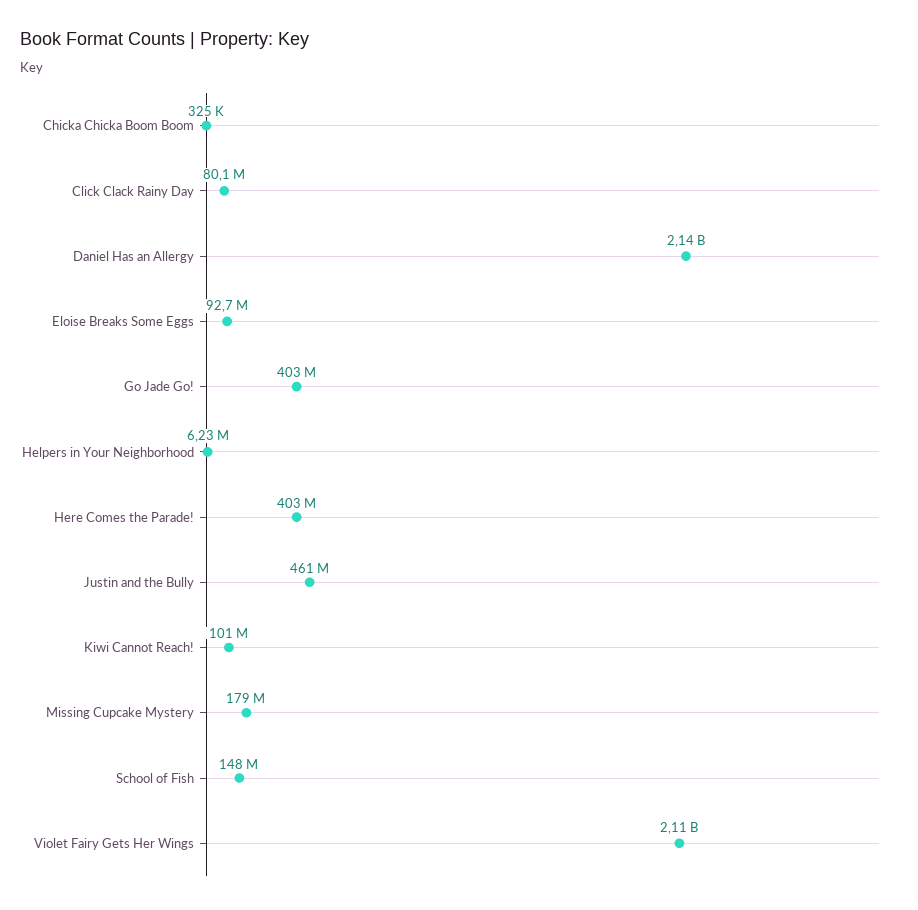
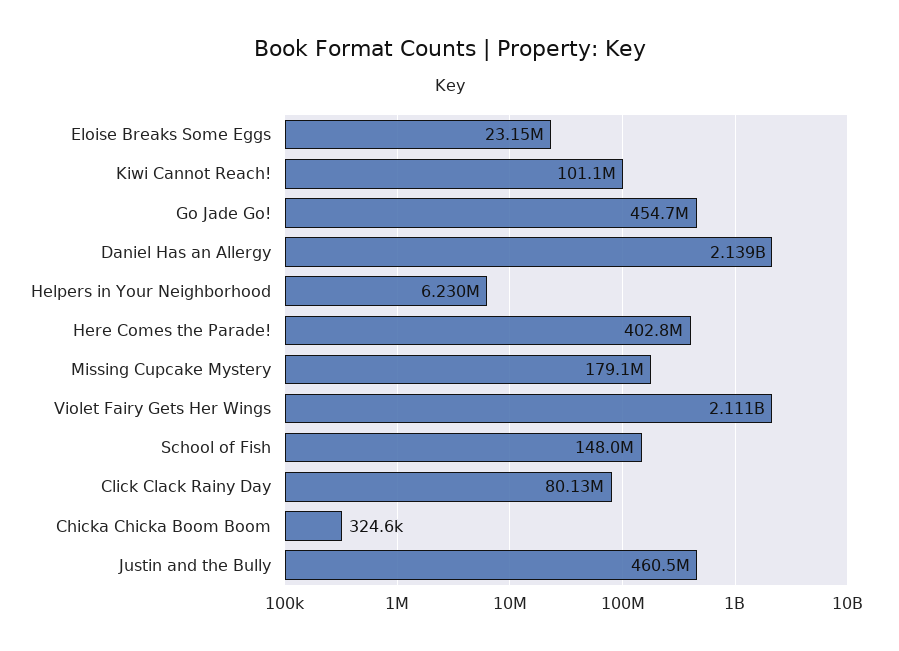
  {
    "Chicka Chicka Boom Boom": 324600,
    "Click Clack Rainy Day": 80130000,
    "Daniel Has an Allergy": 2139000000,
-   "Eloise Breaks Some Eggs": 92700000,
+   "Eloise Breaks Some Eggs": 23150000,
-   "Go Jade Go!": 403000000,
+   "Go Jade Go!": 454700000,
    "Helpers in Your Neighborhood": 6230000,
    "Here Comes the Parade!": 402800000,
    "Justin and the Bully": 460500000,
    "Kiwi Cannot Reach!": 101100000,
    "Missing Cupcake Mystery": 179100000,
    "School of Fish": 148000000,
    "Violet Fairy Gets Her Wings": 2111000000
  }

